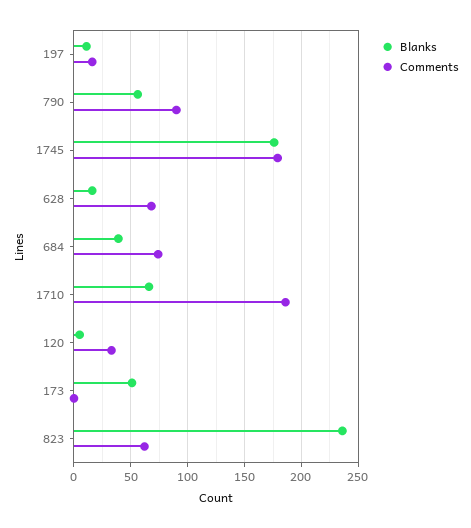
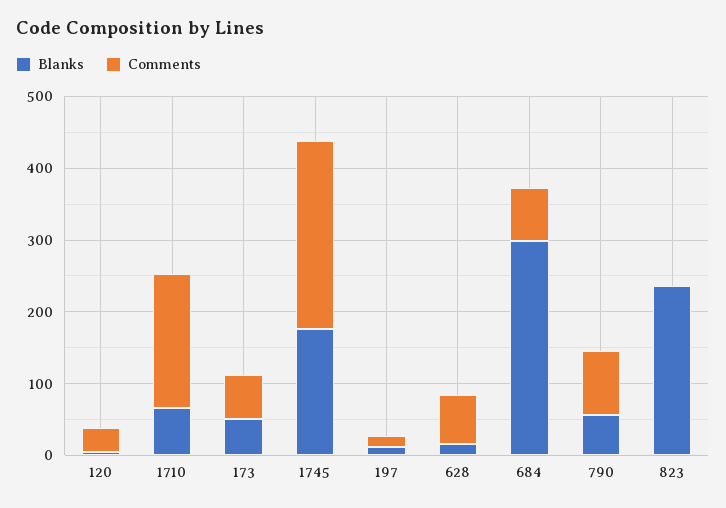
  {
    "Blanks": {
      "197": 10,
      "790": 60,
      "1745": 180,
      "628": 20,
-     "684": 40,
+     "684": 300,
      "1710": 70,
      "120": 10,
      "173": 50,
      "823": 240
    },
    "Comments": {
      "197": 20,
      "790": 90,
-     "1745": 180,
+     "1745": 260,
      "628": 70,
      "684": 70,
      "1710": 190,
      "120": 30,
-     "173": 0,
+     "173": 60,
-     "823": 60
+     "823": 0
    }
  }

